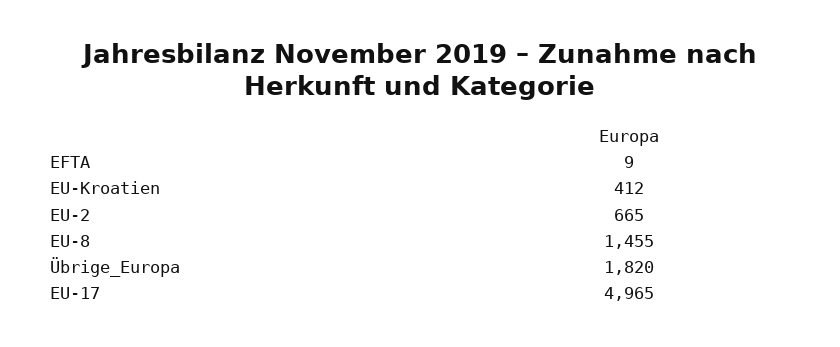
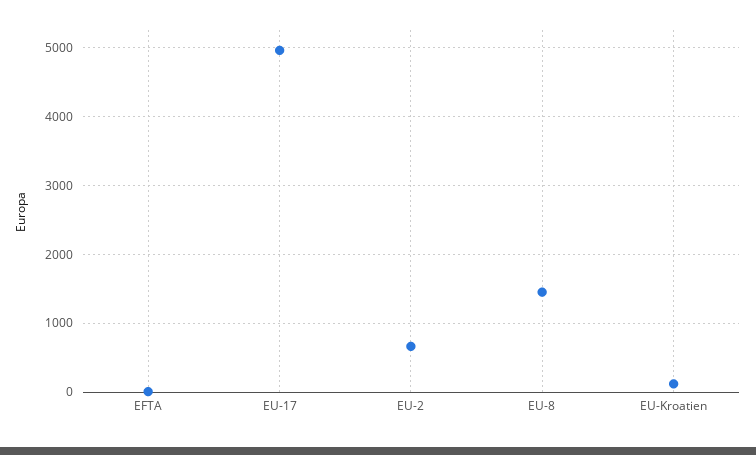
  {
    "EFTA": 9,
-   "EU-Kroatien": 412,
+   "EU-Kroatien": 100,
    "EU-2": 665,
    "EU-8": 1455,
-   "Übrige_Europa": 1820,
    "EU-17": 4965
  }

